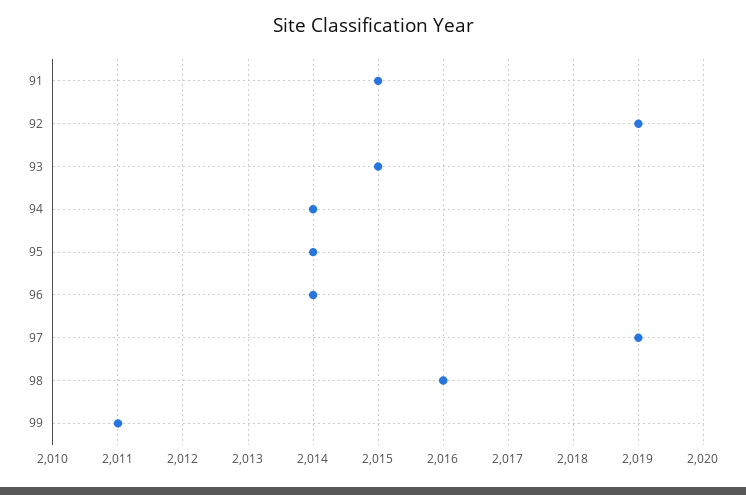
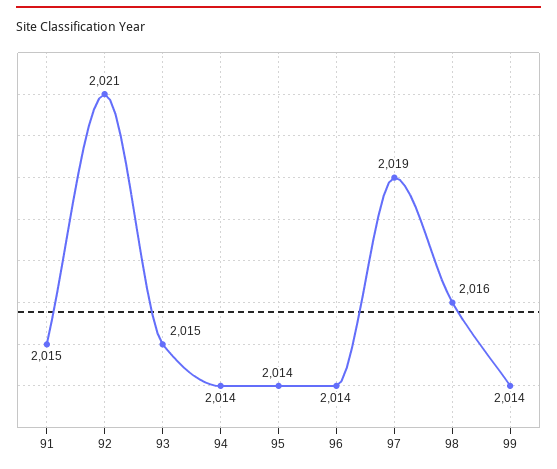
  {
    "91": 2015,
-   "92": 2019,
+   "92": 2021,
    "93": 2015,
    "94": 2014,
    "95": 2014,
    "96": 2014,
    "97": 2019,
    "98": 2016,
-   "99": 2011
+   "99": 2014
  }

